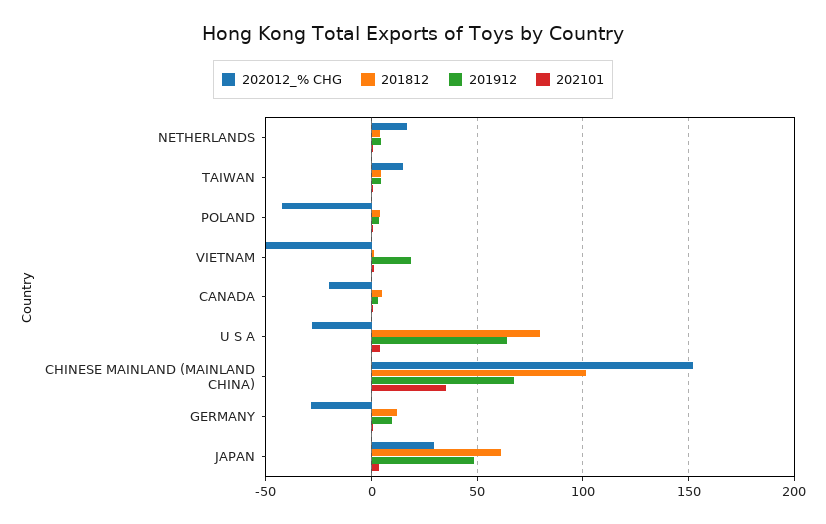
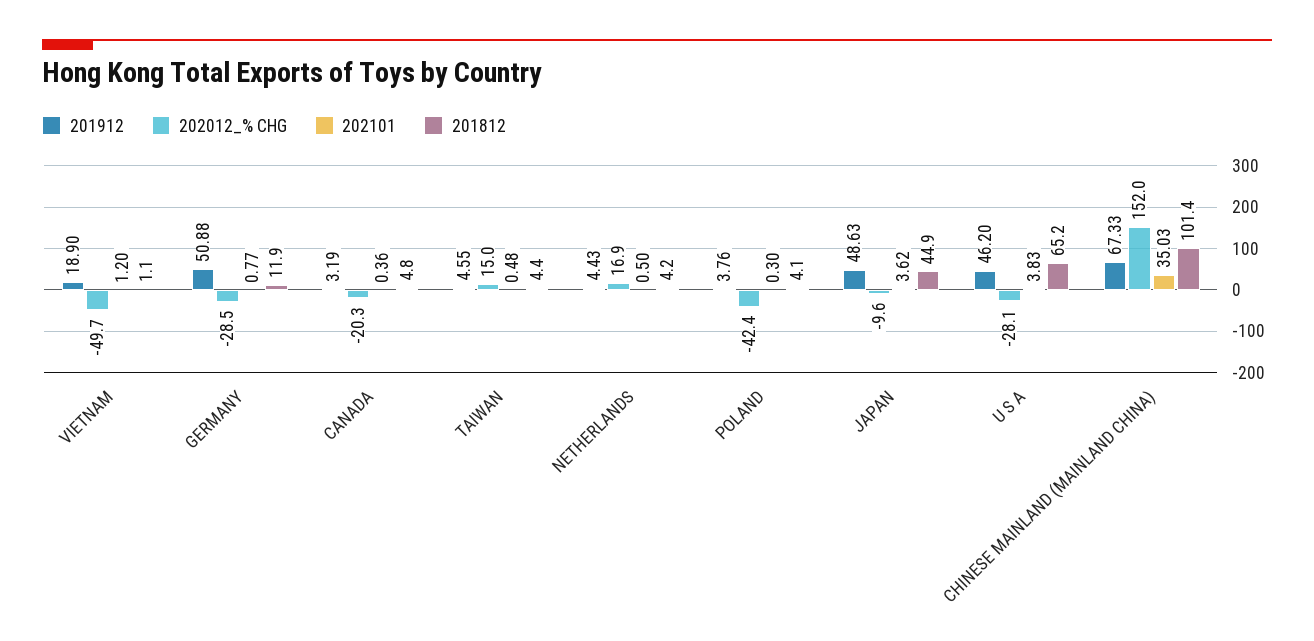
  {
    "202012_% CHG": {
      "NETHERLANDS": 16.9,
      "TAIWAN": 15,
      "POLAND": -42.4,
      "VIETNAM": -49.7,
      "CANADA": -20.3,
      "U S A": -28.1,
      "CHINESE MAINLAND (MAINLAND CHINA)": 152,
      "GERMANY": -28.5,
-     "JAPAN": 30
+     "JAPAN": -9.6
    },
    "201812": {
      "NETHERLANDS": 4.2,
      "TAIWAN": 4.4,
      "POLAND": 4.1,
      "VIETNAM": 1.1,
      "CANADA": 4.8,
-     "U S A": 80,
+     "U S A": 65.2,
      "CHINESE MAINLAND (MAINLAND CHINA)": 101.4,
      "GERMANY": 11.9,
-     "JAPAN": 60
+     "JAPAN": 44.9
    },
    "201912": {
      "NETHERLANDS": 4.43,
      "TAIWAN": 4.55,
      "POLAND": 3.76,
      "VIETNAM": 18.9,
      "CANADA": 3.19,
-     "U S A": 65,
+     "U S A": 46.2,
      "CHINESE MAINLAND (MAINLAND CHINA)": 67.33,
-     "GERMANY": 10,
+     "GERMANY": 50.88,
      "JAPAN": 48.63
    },
    "202101": {
      "NETHERLANDS": 0.5,
      "TAIWAN": 0.48,
      "POLAND": 0.3,
      "VIETNAM": 1.2,
      "CANADA": 0.36,
      "U S A": 3.83,
      "CHINESE MAINLAND (MAINLAND CHINA)": 35.03,
      "GERMANY": 0.77,
      "JAPAN": 3.62
    }
  }

